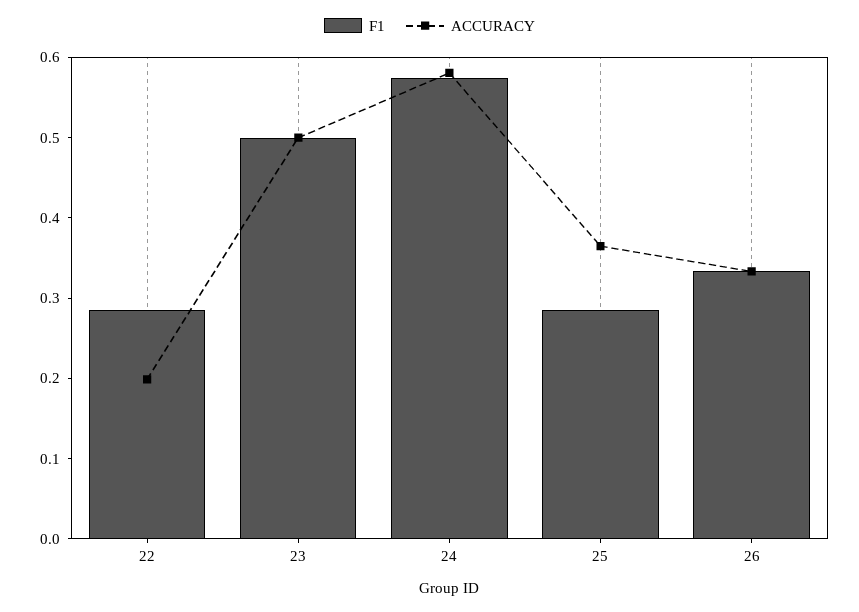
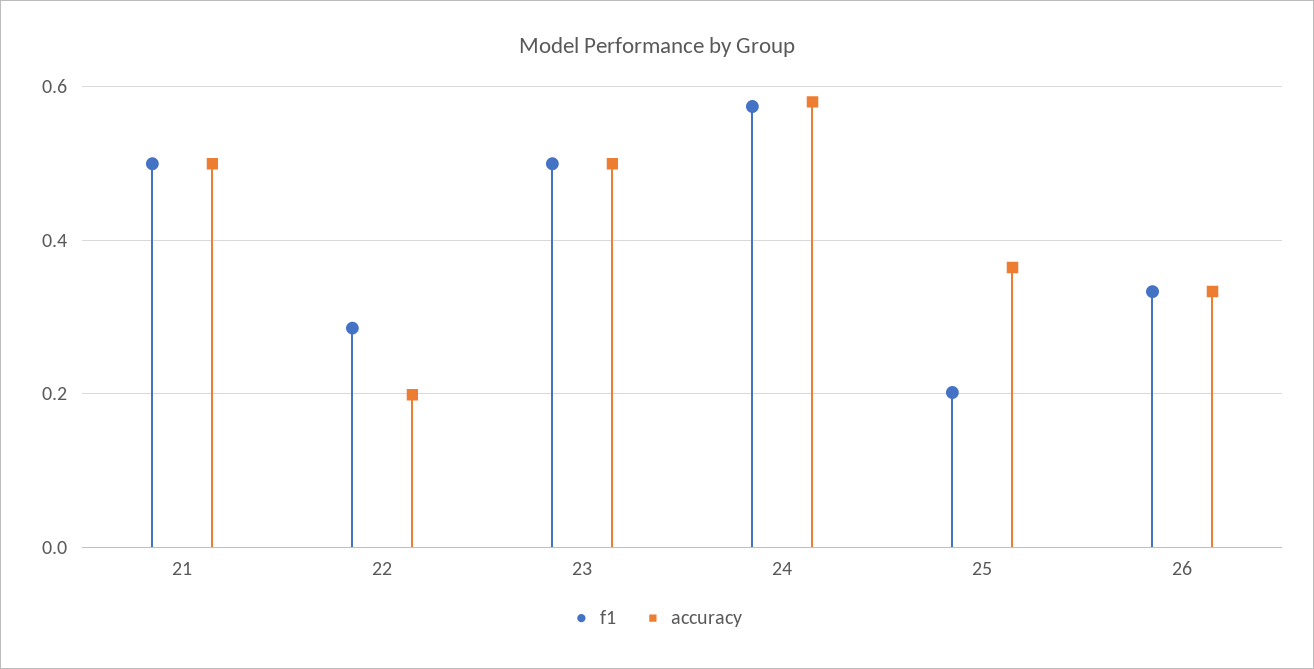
  {
    "F1": {
      "22": 0.28,
      "23": 0.5,
      "24": 0.58,
-     "25": 0.28,
+     "25": 0.2,
-     "26": 0.34
+     "26": 0.34,
+     "21": 0.5
    },
    "ACCURACY": {
      "22": 0.2,
      "23": 0.5,
      "24": 0.58,
      "25": 0.36,
-     "26": 0.34
+     "26": 0.34,
+     "21": 0.5
    }
  }

